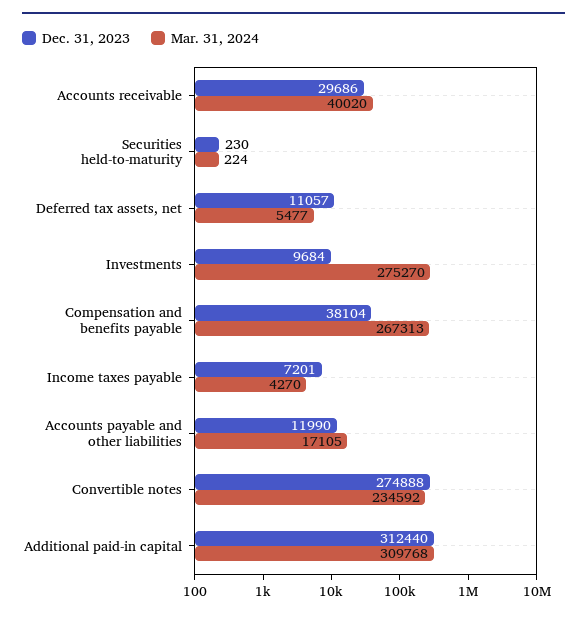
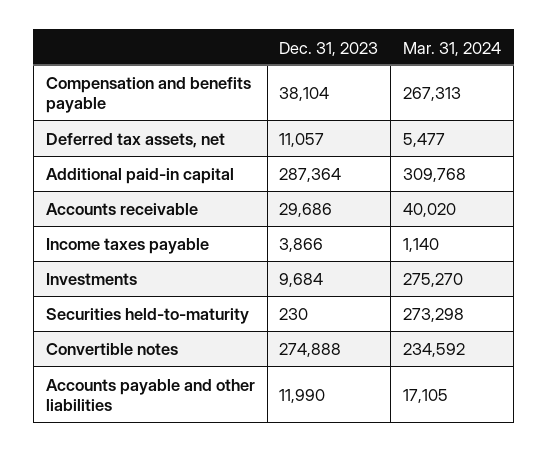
  {
    "Dec. 31, 2023": {
      "Accounts receivable": 29686,
      "Securities held-to-maturity": 230,
      "Deferred tax assets, net": 11057,
      "Investments": 9684,
      "Compensation and benefits payable": 38104,
-     "Income taxes payable": 7201,
+     "Income taxes payable": 3866,
      "Accounts payable and other liabilities": 11990,
      "Convertible notes": 274888,
-     "Additional paid-in capital": 312440
+     "Additional paid-in capital": 287364
    },
    "Mar. 31, 2024": {
      "Accounts receivable": 40020,
-     "Securities held-to-maturity": 224,
+     "Securities held-to-maturity": 273298,
      "Deferred tax assets, net": 5477,
      "Investments": 275270,
      "Compensation and benefits payable": 267313,
-     "Income taxes payable": 4270,
+     "Income taxes payable": 1140,
      "Accounts payable and other liabilities": 17105,
      "Convertible notes": 234592,
      "Additional paid-in capital": 309768
    }
  }

